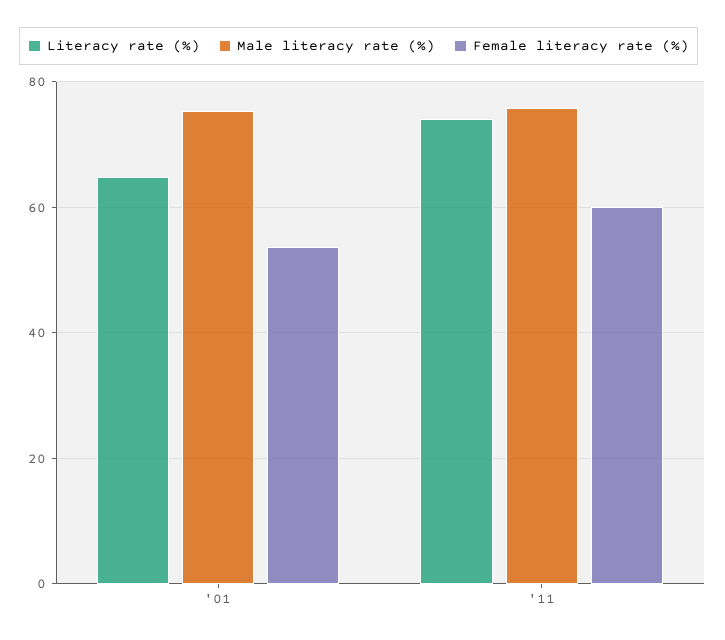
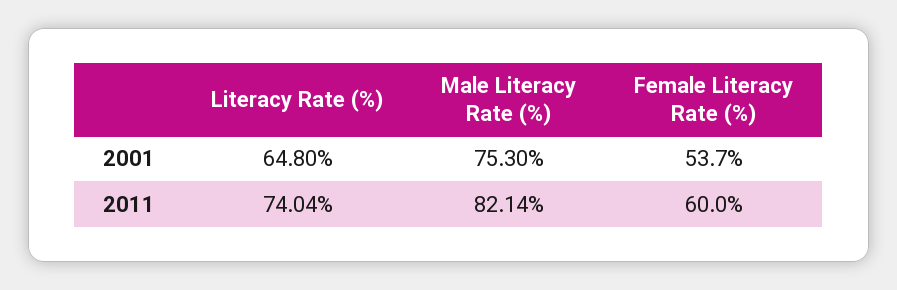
  {
    "Literacy rate (%)": {
      "'01": 64.8,
      "'11": 74.04
    },
    "Male literacy rate (%)": {
      "'01": 75.3,
-     "'11": 76
+     "'11": 82.14
    },
    "Female literacy rate (%)": {
      "'01": 53.7,
      "'11": 60
    }
  }

